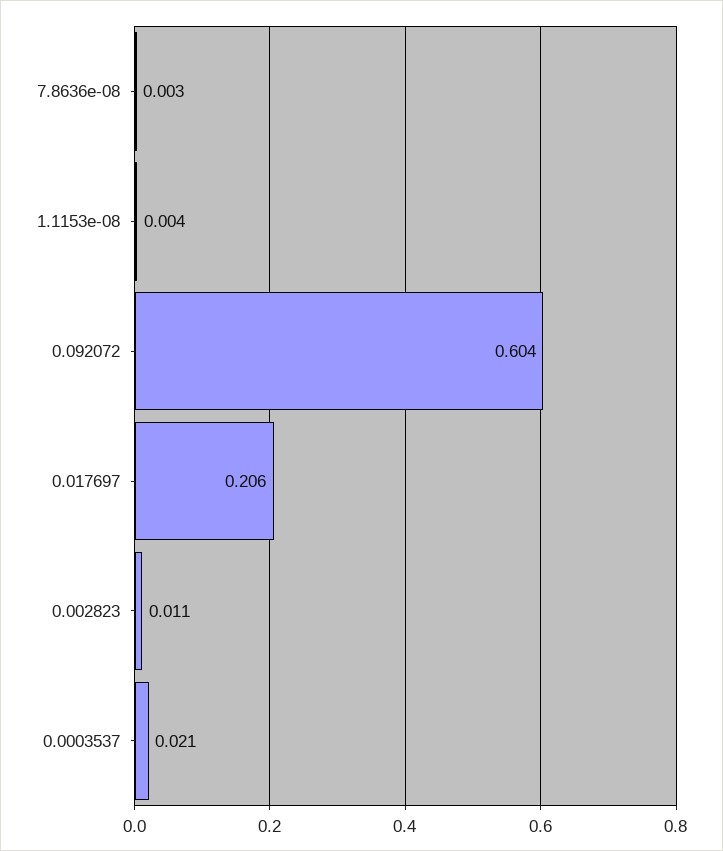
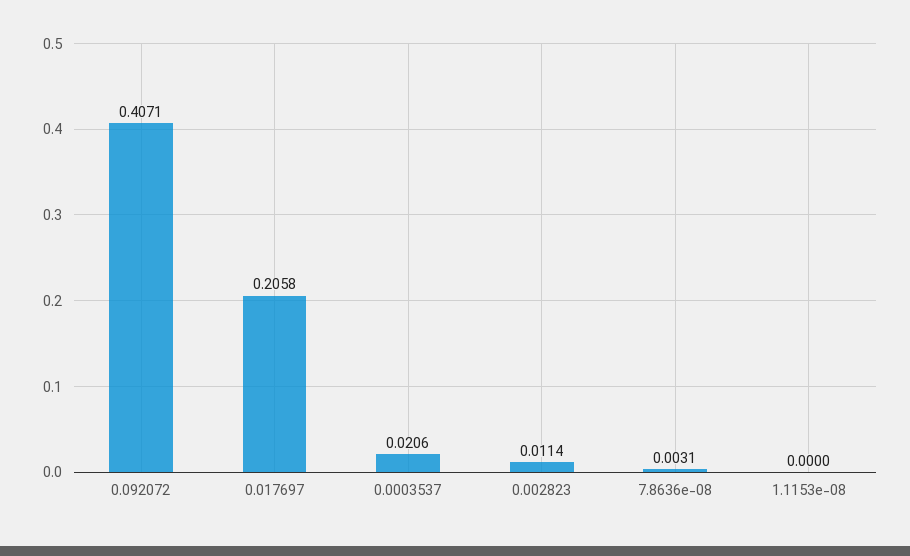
  {
    "7.8636e-08": 0.0031,
-   "1.1153e-08": 0.004,
+   "1.1153e-08": 0,
-   "0.092072": 0.604,
+   "0.092072": 0.4071,
    "0.017697": 0.2058,
    "0.002823": 0.0114,
    "0.0003537": 0.0206
  }

